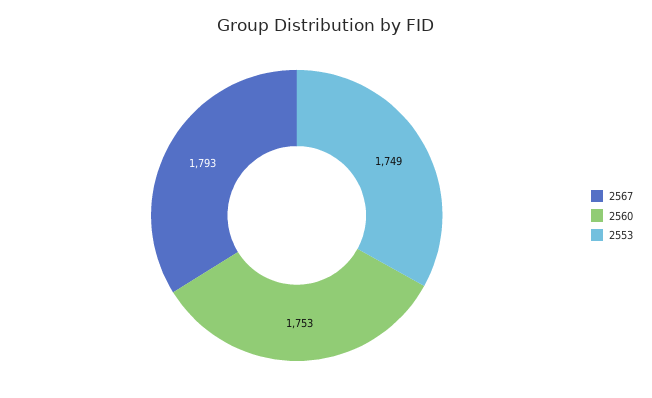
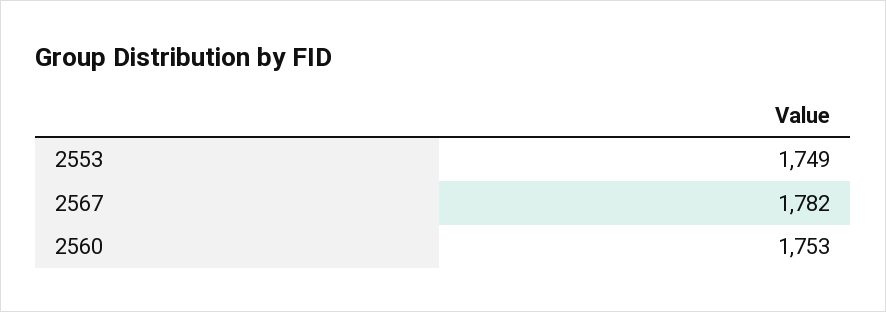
  {
-   "2567": 1793,
+   "2567": 1782,
    "2560": 1753,
    "2553": 1749
  }

